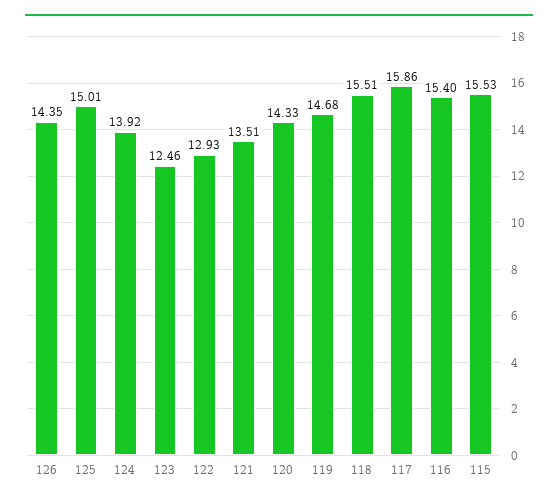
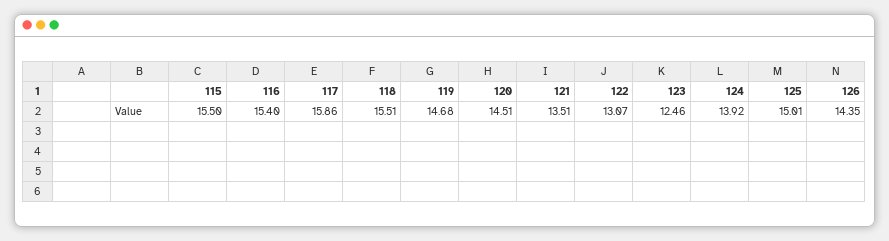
  {
    "126": 14.35,
    "125": 15.01,
    "124": 13.92,
    "123": 12.46,
-   "122": 12.93,
+   "122": 13.07,
    "121": 13.51,
-   "120": 14.33,
+   "120": 14.51,
    "119": 14.68,
    "118": 15.51,
    "117": 15.86,
    "116": 15.4,
-   "115": 15.53
+   "115": 15.5
  }

